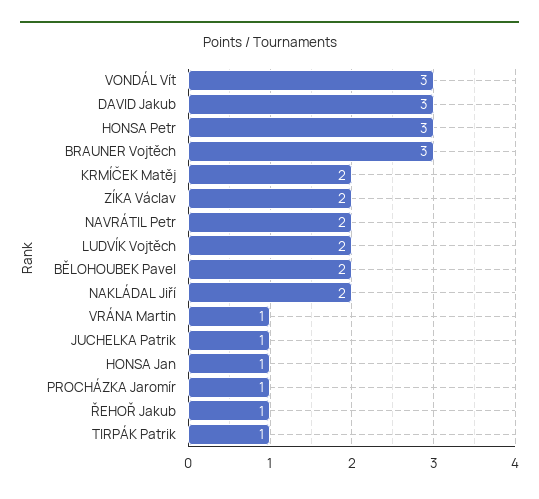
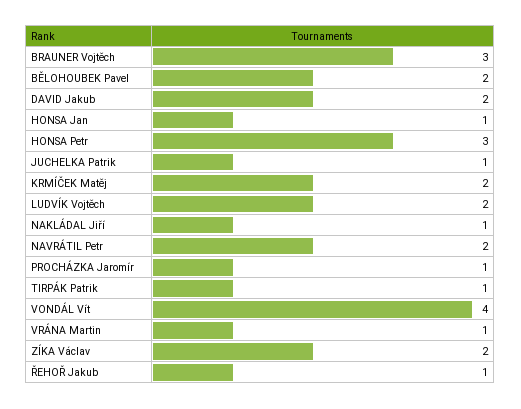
  {
-   "VONDÁL Vít": 3,
+   "VONDÁL Vít": 4,
-   "DAVID Jakub": 3,
+   "DAVID Jakub": 2,
    "HONSA Petr": 3,
    "BRAUNER Vojtěch": 3,
    "KRMÍČEK Matěj": 2,
    "ZÍKA Václav": 2,
    "NAVRÁTIL Petr": 2,
    "LUDVÍK Vojtěch": 2,
    "BĚLOHOUBEK Pavel": 2,
-   "NAKLÁDAL Jiří": 2,
+   "NAKLÁDAL Jiří": 1,
    "VRÁNA Martin": 1,
    "JUCHELKA Patrik": 1,
    "HONSA Jan": 1,
    "PROCHÁZKA Jaromír": 1,
    "ŘEHOŘ Jakub": 1,
    "TIRPÁK Patrik": 1
  }

